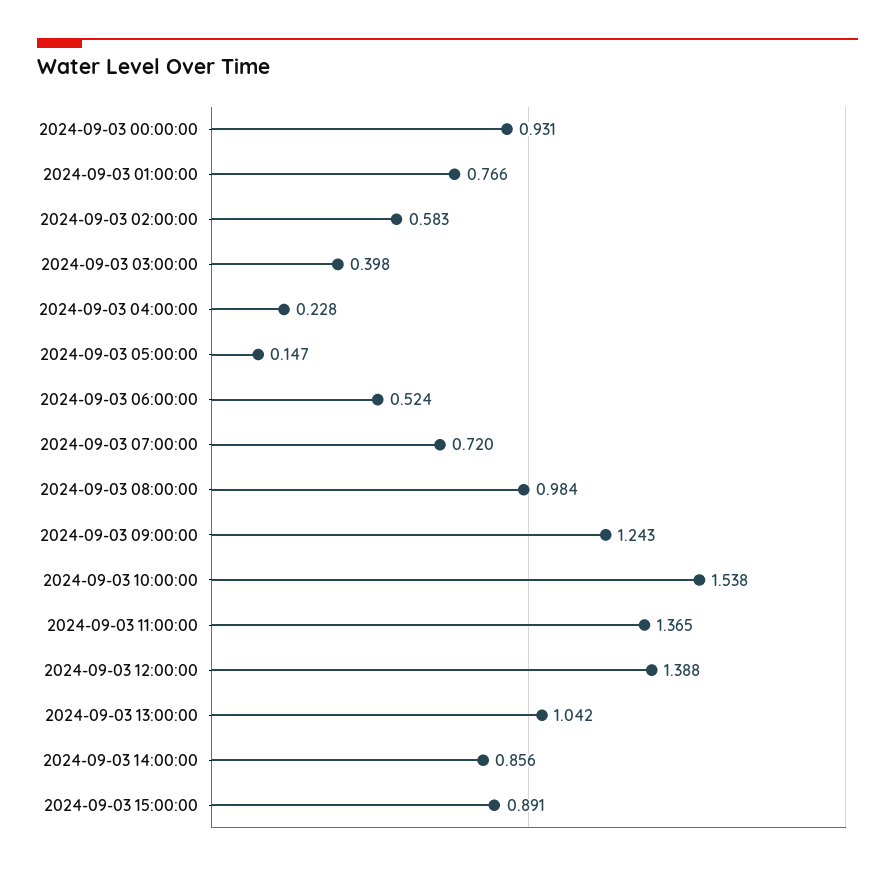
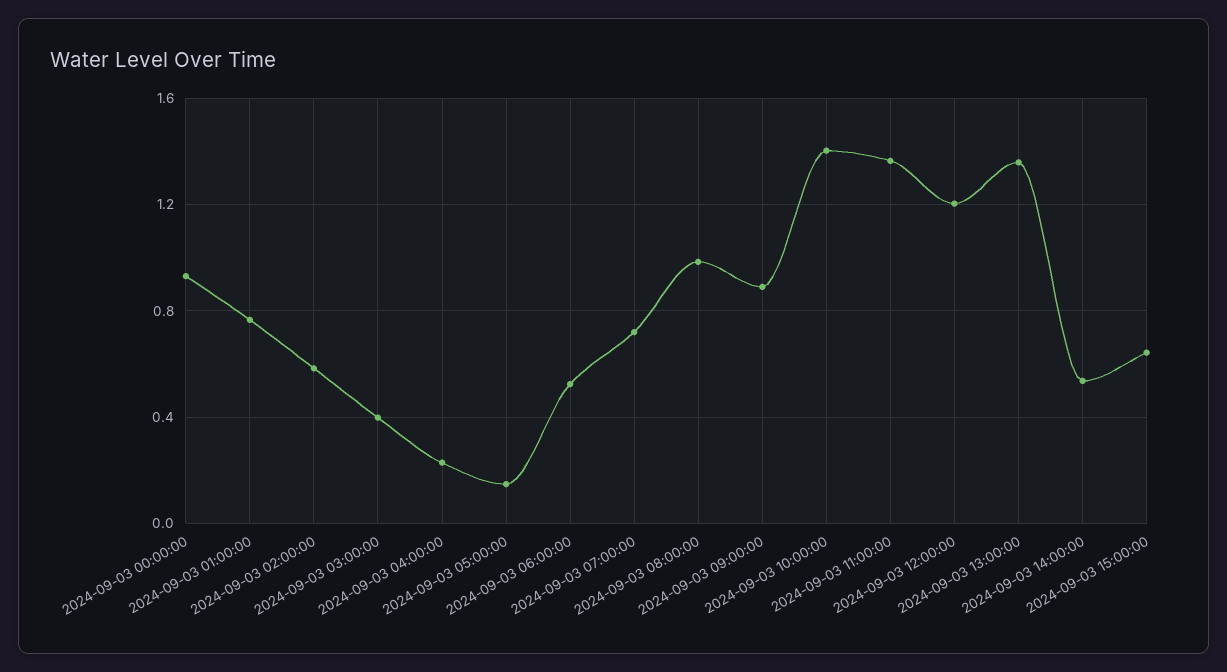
  {
    "2024-09-03 00:00:00": 0.931,
    "2024-09-03 01:00:00": 0.766,
    "2024-09-03 02:00:00": 0.583,
    "2024-09-03 03:00:00": 0.398,
    "2024-09-03 04:00:00": 0.228,
    "2024-09-03 05:00:00": 0.147,
    "2024-09-03 06:00:00": 0.524,
    "2024-09-03 07:00:00": 0.72,
    "2024-09-03 08:00:00": 0.984,
-   "2024-09-03 09:00:00": 1.243,
+   "2024-09-03 09:00:00": 0.9,
-   "2024-09-03 10:00:00": 1.538,
+   "2024-09-03 10:00:00": 1.4,
    "2024-09-03 11:00:00": 1.365,
-   "2024-09-03 12:00:00": 1.388,
+   "2024-09-03 12:00:00": 1.2,
-   "2024-09-03 13:00:00": 1.042,
+   "2024-09-03 13:00:00": 1.35,
-   "2024-09-03 14:00:00": 0.856,
+   "2024-09-03 14:00:00": 0.55,
-   "2024-09-03 15:00:00": 0.891
+   "2024-09-03 15:00:00": 0.65
  }

